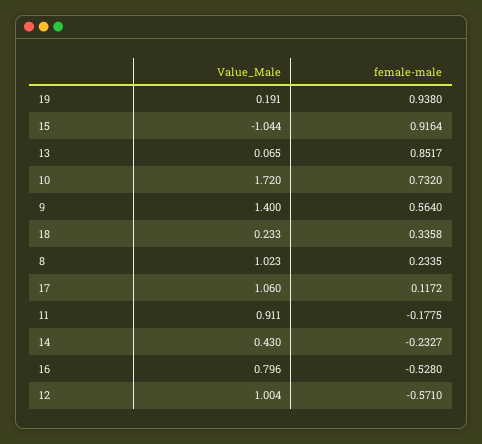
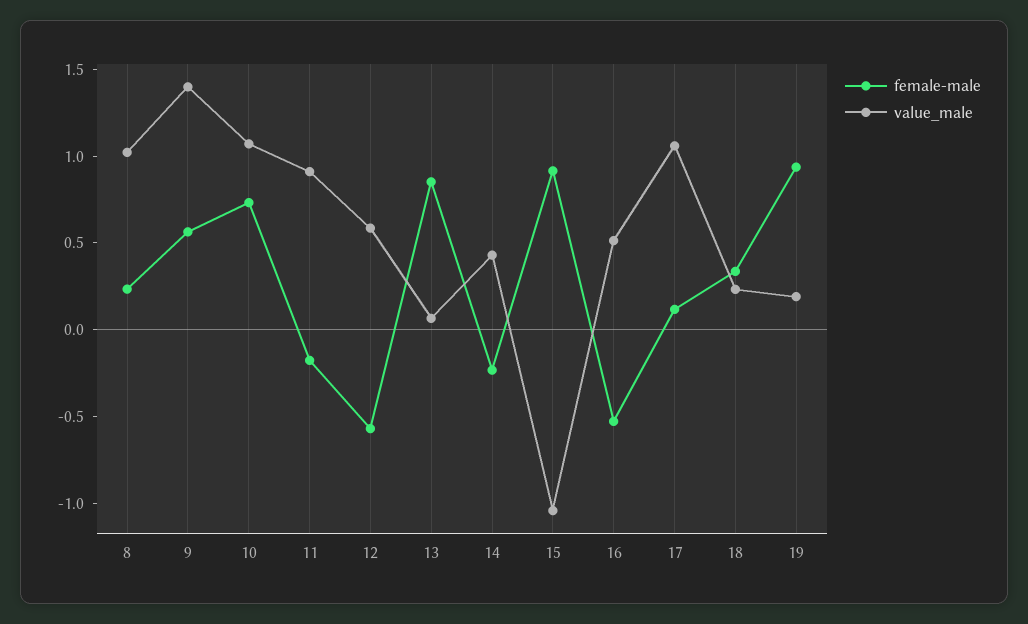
  {
    "Value_Male": {
      "19": 0.191,
      "15": -1.044,
      "13": 0.065,
-     "10": 1.72,
+     "10": 1.1,
      "9": 1.4,
      "18": 0.233,
      "8": 1.023,
      "17": 1.06,
      "11": 0.911,
      "14": 0.43,
-     "16": 0.796,
+     "16": 0.5,
-     "12": 1.004
+     "12": 0.6
    },
    "female-male": {
      "19": 0.938,
      "15": 0.9164,
      "13": 0.8517,
      "10": 0.732,
      "9": 0.564,
      "18": 0.3358,
      "8": 0.2335,
      "17": 0.1172,
      "11": -0.1775,
      "14": -0.2327,
      "16": -0.528,
      "12": -0.571
    }
  }

